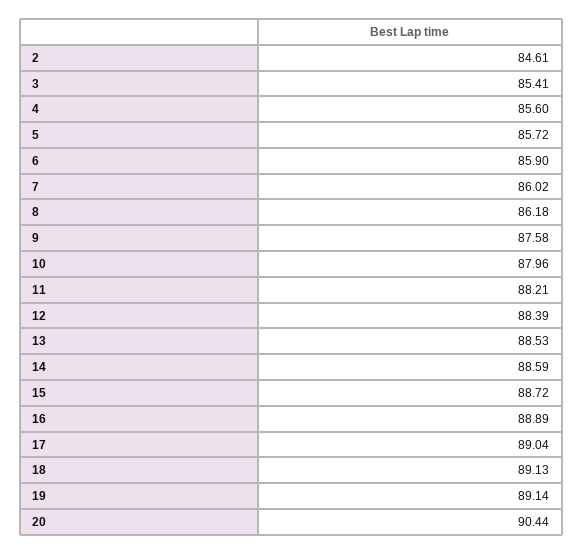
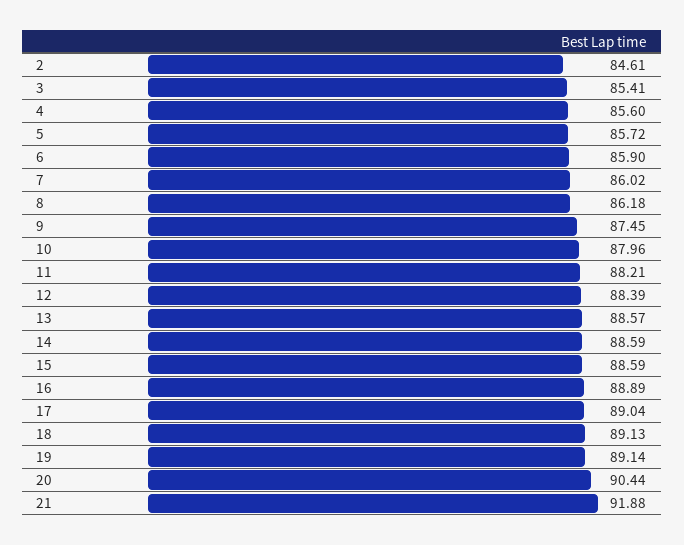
  {
    "2": 84.61,
    "3": 85.41,
    "4": 85.6,
    "5": 85.72,
    "6": 85.9,
    "7": 86.02,
    "8": 86.18,
-   "9": 87.58,
+   "9": 87.45,
    "10": 87.96,
    "11": 88.21,
    "12": 88.39,
-   "13": 88.53,
+   "13": 88.57,
    "14": 88.59,
-   "15": 88.72,
+   "15": 88.59,
    "16": 88.89,
    "17": 89.04,
    "18": 89.13,
    "19": 89.14,
-   "20": 90.44
+   "20": 90.44,
+   "21": 91.88
  }

